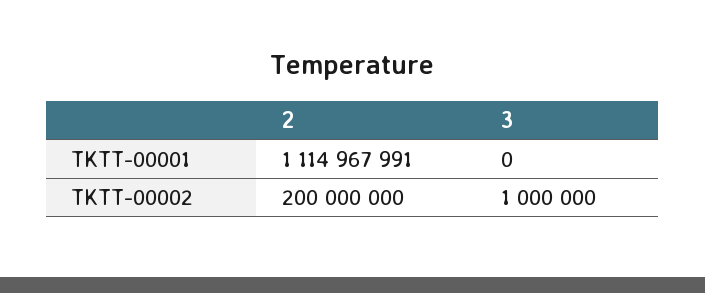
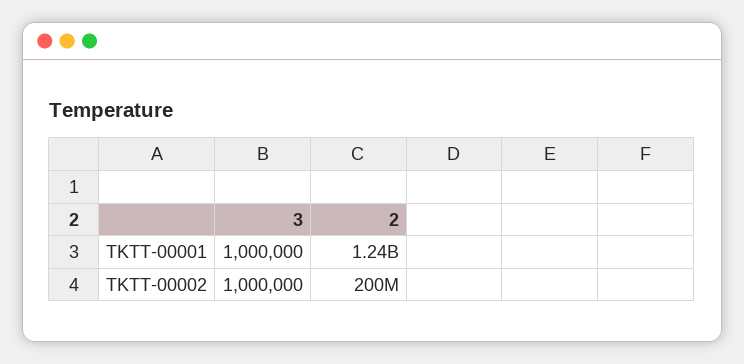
  {
    "2": {
-     "TKTT-00001": 1114967991,
+     "TKTT-00001": 1240000000,
      "TKTT-00002": 200000000
    },
    "3": {
-     "TKTT-00001": 0,
+     "TKTT-00001": 1000000,
      "TKTT-00002": 1000000
    }
  }

